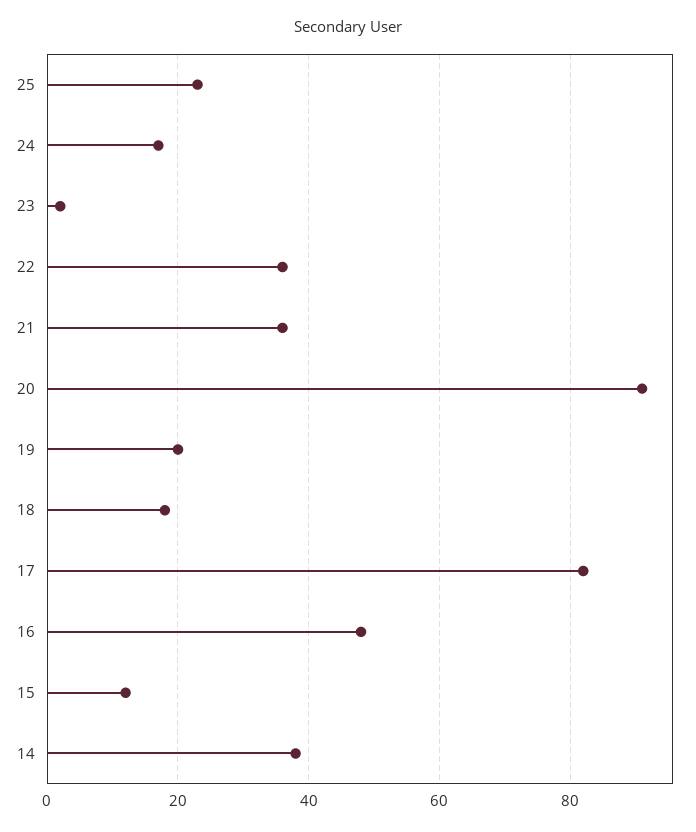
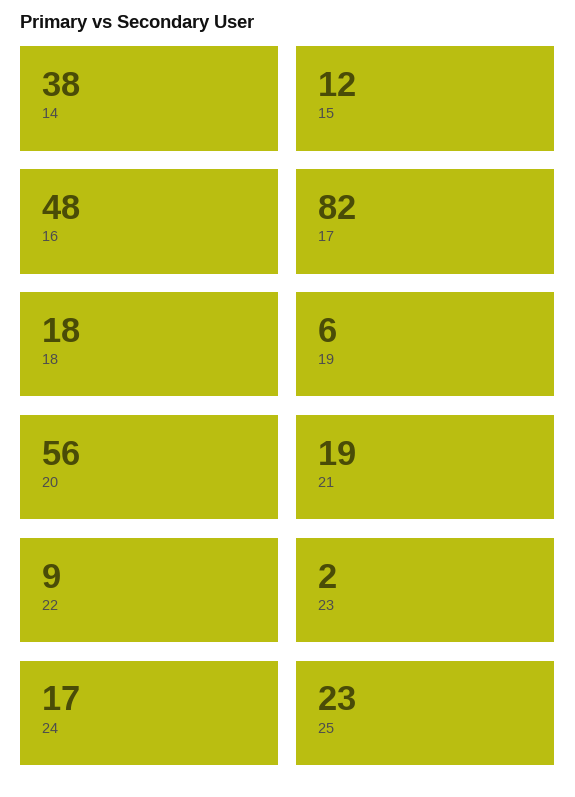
  {
    "25": 23,
    "24": 17,
    "23": 2,
-   "22": 35,
+   "22": 9,
-   "21": 35,
+   "21": 19,
-   "20": 90,
+   "20": 56,
-   "19": 20,
+   "19": 6,
    "18": 18,
    "17": 82,
    "16": 48,
    "15": 12,
    "14": 38
  }

